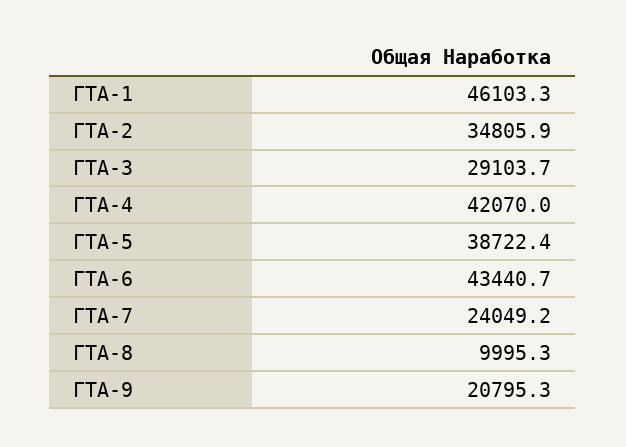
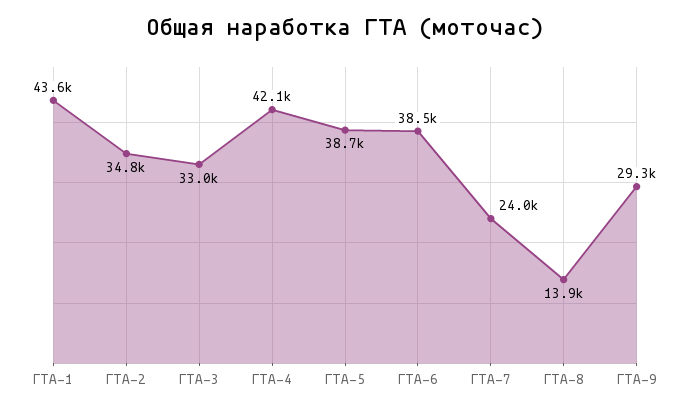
  {
-   "ГТА-1": 46103.3,
+   "ГТА-1": 43600,
    "ГТА-2": 34805.9,
-   "ГТА-3": 29103.7,
+   "ГТА-3": 33000,
    "ГТА-4": 42070,
    "ГТА-5": 38722.4,
-   "ГТА-6": 43440.7,
+   "ГТА-6": 38500,
    "ГТА-7": 24049.2,
-   "ГТА-8": 9995.3,
+   "ГТА-8": 13900,
-   "ГТА-9": 20795.3
+   "ГТА-9": 29300
  }

